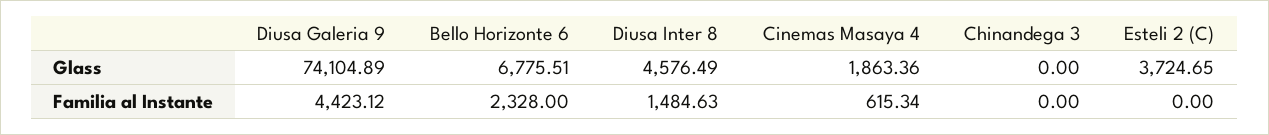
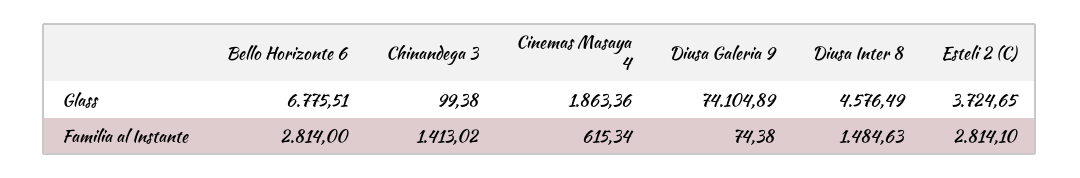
  {
    "Diusa Galeria 9": {
      "Glass": 74104.89,
-     "Familia al Instante": 4423.12
+     "Familia al Instante": 74.38
    },
    "Bello Horizonte 6": {
      "Glass": 6775.51,
-     "Familia al Instante": 2328
+     "Familia al Instante": 2814
    },
    "Diusa Inter 8": {
      "Glass": 4576.49,
      "Familia al Instante": 1484.63
    },
    "Cinemas Masaya 4": {
      "Glass": 1863.36,
      "Familia al Instante": 615.34
    },
    "Chinandega 3": {
-     "Glass": 0,
+     "Glass": 99.38,
-     "Familia al Instante": 0
+     "Familia al Instante": 1413.02
    },
    "Esteli 2 (C)": {
      "Glass": 3724.65,
-     "Familia al Instante": 0
+     "Familia al Instante": 2814.1
    }
  }

